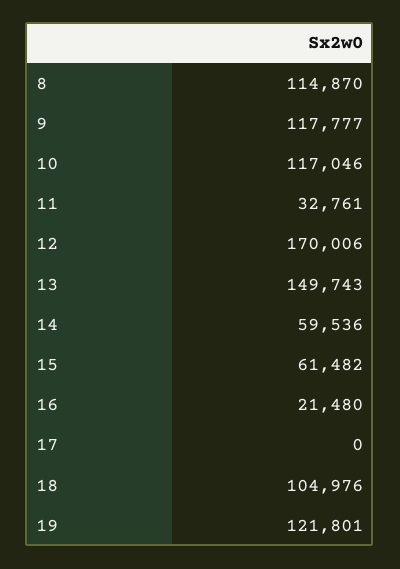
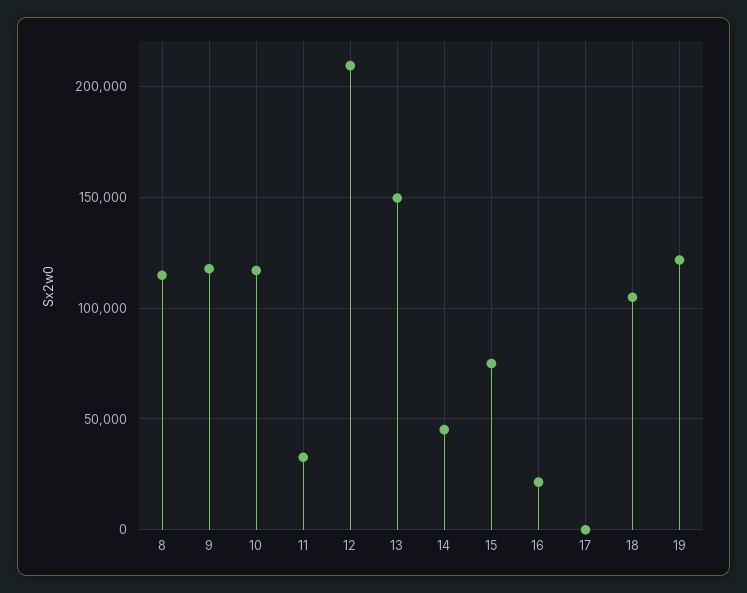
  {
    "8": 114870,
    "9": 117777,
    "10": 117046,
    "11": 32761,
-   "12": 170006,
+   "12": 210000,
    "13": 149743,
-   "14": 59536,
+   "14": 45000,
-   "15": 61482,
+   "15": 75000,
    "16": 21480,
    "17": 0,
    "18": 104976,
    "19": 121801
  }

